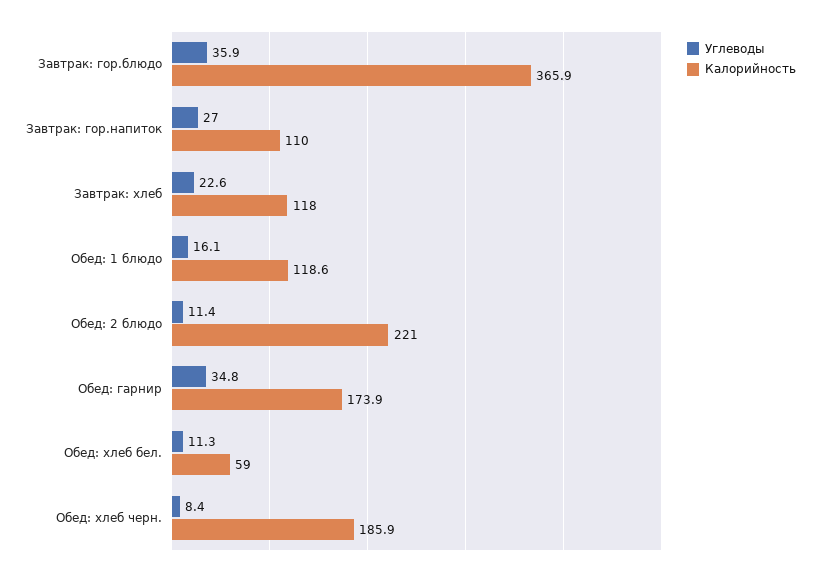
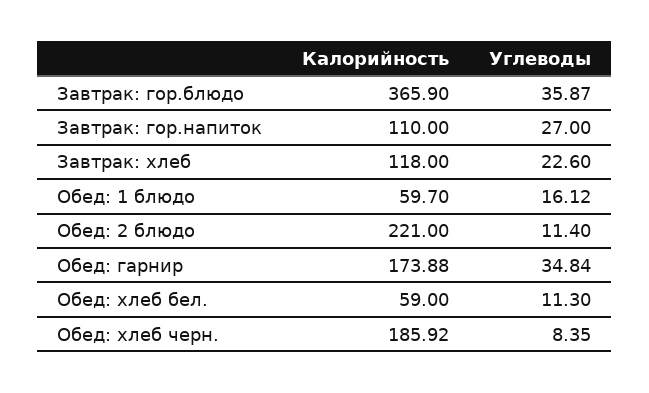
  {
    "Углеводы": {
      "Завтрак: гор.блюдо": 35.87,
      "Завтрак: гор.напиток": 27,
      "Завтрак: хлеб": 22.6,
      "Обед: 1 блюдо": 16.12,
      "Обед: 2 блюдо": 11.4,
      "Обед: гарнир": 34.84,
      "Обед: хлеб бел.": 11.3,
      "Обед: хлеб черн.": 8.35
    },
    "Калорийность": {
      "Завтрак: гор.блюдо": 365.9,
      "Завтрак: гор.напиток": 110,
      "Завтрак: хлеб": 118,
-     "Обед: 1 блюдо": 118.6,
+     "Обед: 1 блюдо": 59.7,
      "Обед: 2 блюдо": 221,
      "Обед: гарнир": 173.88,
      "Обед: хлеб бел.": 59,
      "Обед: хлеб черн.": 185.92
    }
  }

